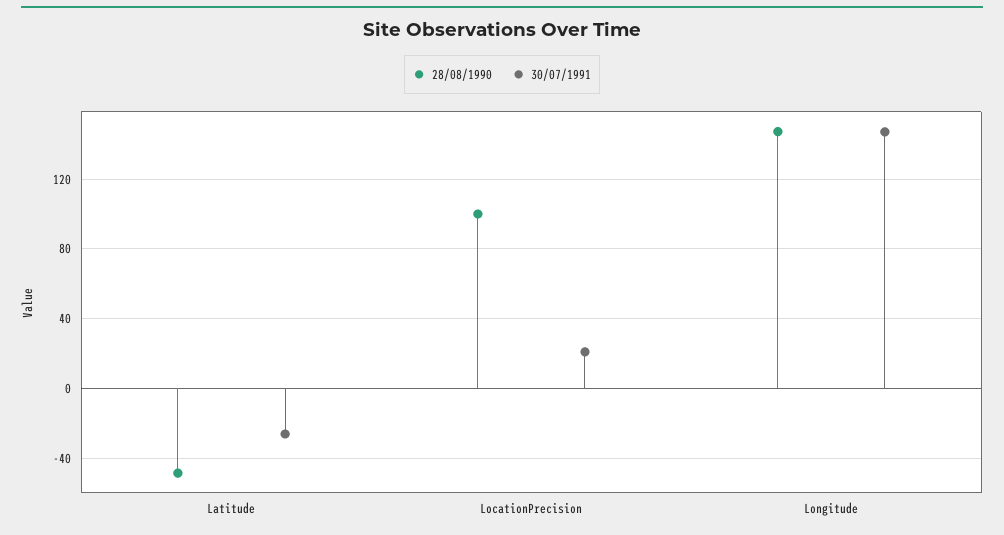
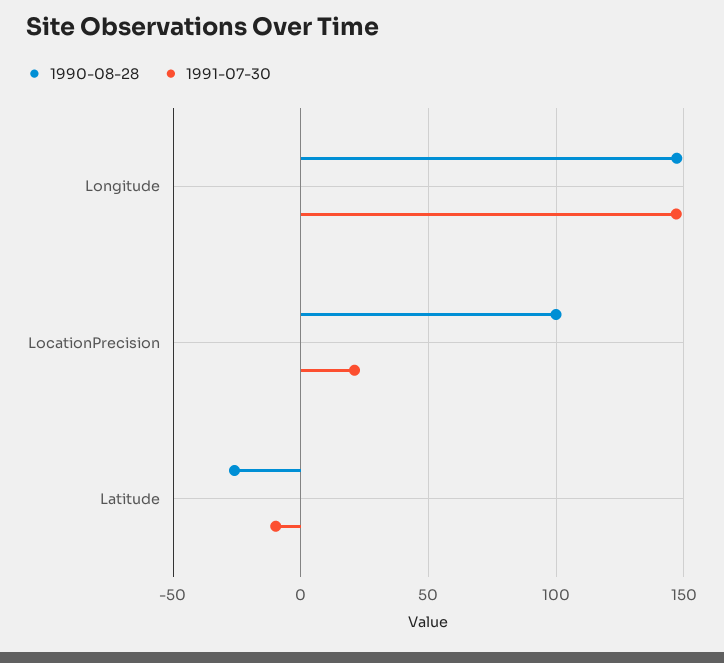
  {
    "28/08/1990": {
-     "Latitude": -50,
+     "Latitude": -25,
      "LocationPrecision": 100,
      "Longitude": 145
    },
    "30/07/1991": {
-     "Latitude": -25,
+     "Latitude": -10,
      "LocationPrecision": 20,
      "Longitude": 145
    }
  }

